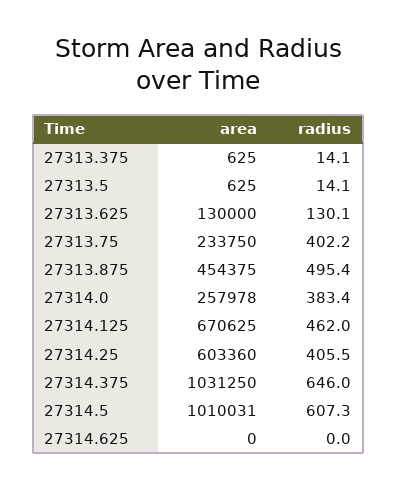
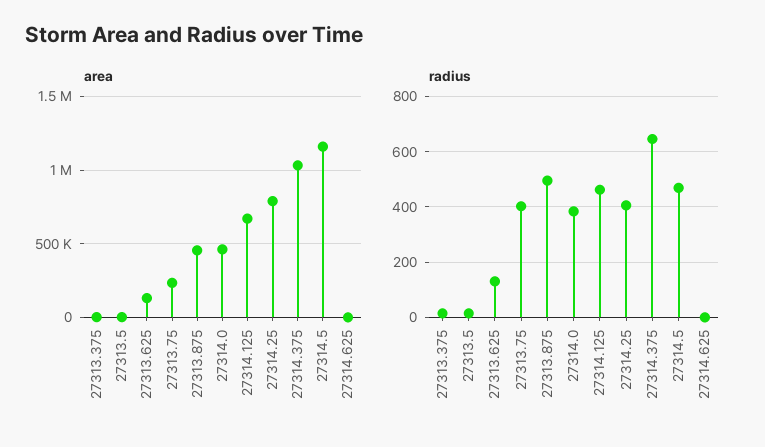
  {
    "area": {
      "27313.375": 625,
      "27313.5": 625,
      "27313.625": 130000,
      "27313.75": 233750,
      "27313.875": 454375,
-     "27314.0": 257978,
+     "27314.0": 450000,
      "27314.125": 670625,
-     "27314.25": 603360,
+     "27314.25": 800000,
      "27314.375": 1031250,
-     "27314.5": 1010031,
+     "27314.5": 1150000,
      "27314.625": 0
    },
    "radius": {
      "27313.375": 14.1,
      "27313.5": 14.1,
      "27313.625": 130.1,
      "27313.75": 402.2,
      "27313.875": 495.4,
      "27314.0": 383.4,
      "27314.125": 462,
      "27314.25": 405.5,
      "27314.375": 646,
-     "27314.5": 607.3,
+     "27314.5": 475,
      "27314.625": 0
    }
  }

